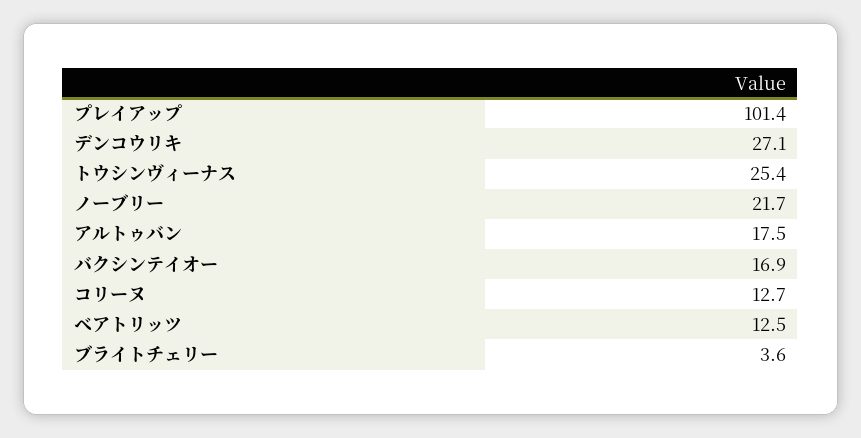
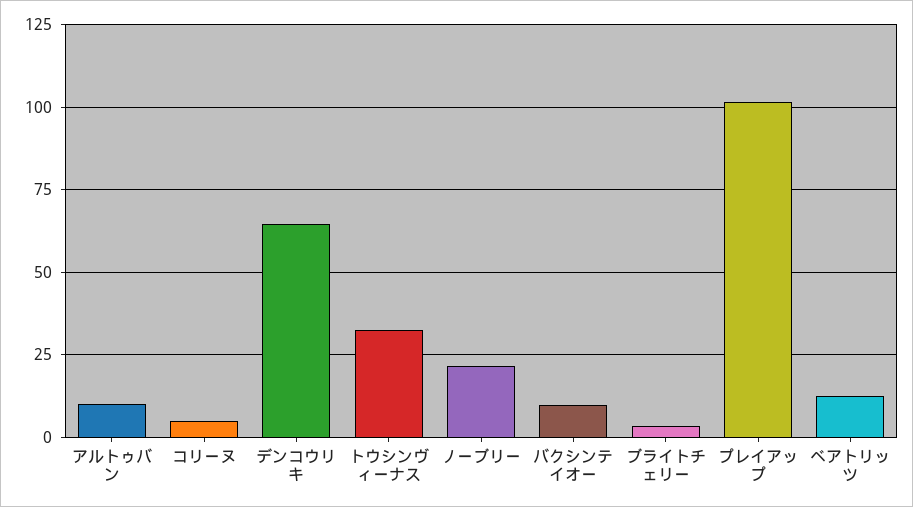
  {
    "プレイアップ": 101.4,
-   "デンコウリキ": 27.1,
+   "デンコウリキ": 65,
-   "トウシンヴィーナス": 25.4,
+   "トウシンヴィーナス": 32.5,
    "ノーブリー": 21.7,
-   "アルトゥバン": 17.5,
+   "アルトゥバン": 10,
-   "バクシンテイオー": 16.9,
+   "バクシンテイオー": 10,
-   "コリーヌ": 12.7,
+   "コリーヌ": 5,
    "ベアトリッツ": 12.5,
    "ブライトチェリー": 3.6
  }

